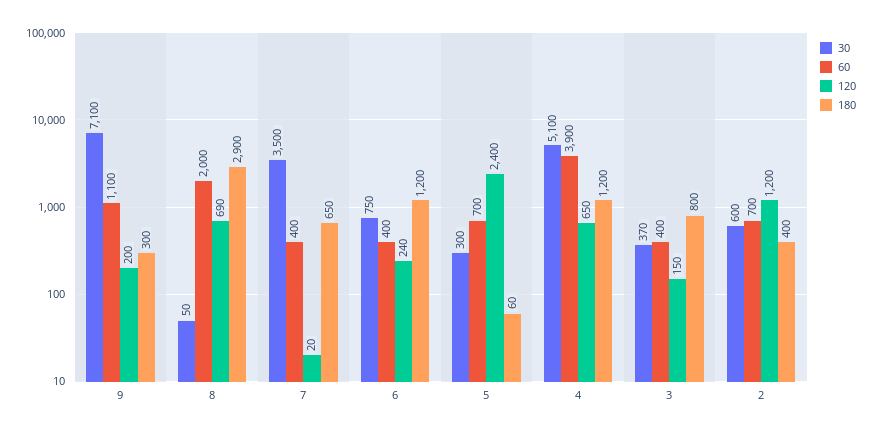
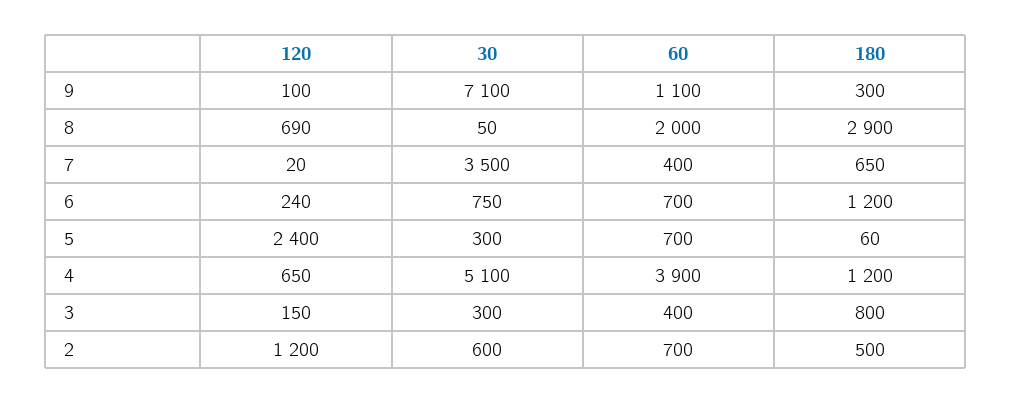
  {
    "30": {
      "9": 7100,
      "8": 50,
      "7": 3500,
      "6": 750,
      "5": 300,
      "4": 5100,
-     "3": 370,
+     "3": 300,
      "2": 600
    },
    "60": {
      "9": 1100,
      "8": 2000,
      "7": 400,
-     "6": 400,
+     "6": 700,
      "5": 700,
      "4": 3900,
      "3": 400,
      "2": 700
    },
    "120": {
-     "9": 200,
+     "9": 100,
      "8": 690,
      "7": 20,
      "6": 240,
      "5": 2400,
      "4": 650,
      "3": 150,
      "2": 1200
    },
    "180": {
      "9": 300,
      "8": 2900,
      "7": 650,
      "6": 1200,
      "5": 60,
      "4": 1200,
      "3": 800,
-     "2": 400
+     "2": 500
    }
  }

